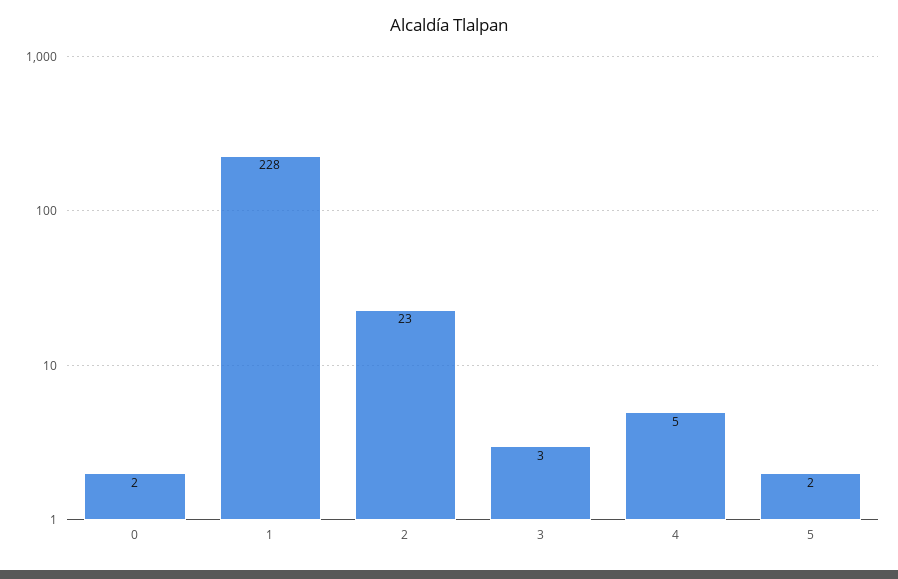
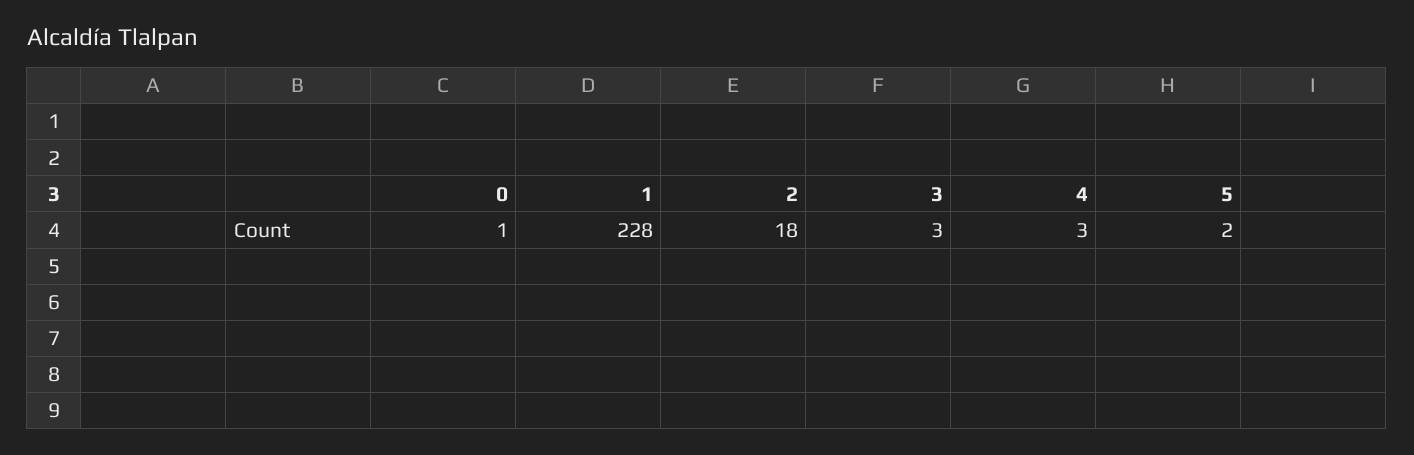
  {
-   "0": 2,
+   "0": 1,
    "1": 228,
-   "2": 23,
+   "2": 18,
    "3": 3,
-   "4": 5,
+   "4": 3,
    "5": 2
  }

